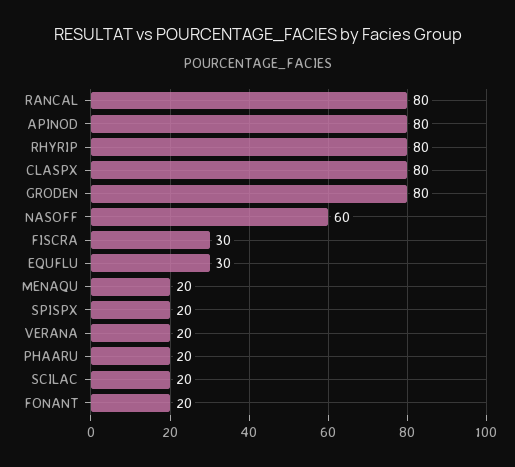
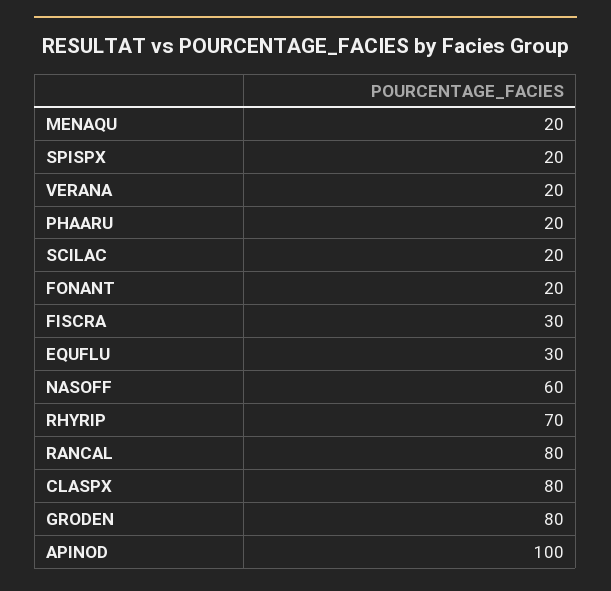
  {
    "RANCAL": 80,
-   "APINOD": 80,
+   "APINOD": 100,
-   "RHYRIP": 80,
+   "RHYRIP": 70,
    "CLASPX": 80,
    "GRODEN": 80,
    "NASOFF": 60,
    "FISCRA": 30,
    "EQUFLU": 30,
    "MENAQU": 20,
    "SPISPX": 20,
    "VERANA": 20,
    "PHAARU": 20,
    "SCILAC": 20,
    "FONANT": 20
  }

